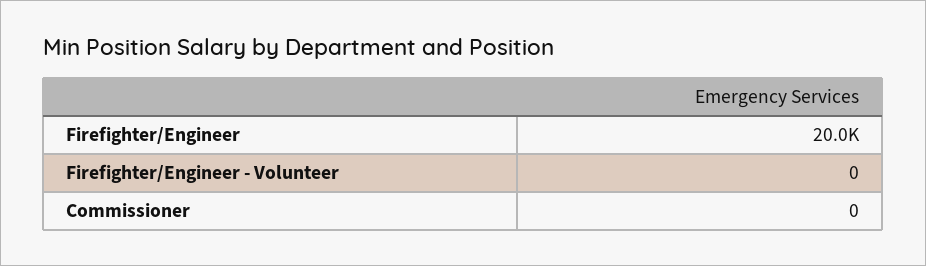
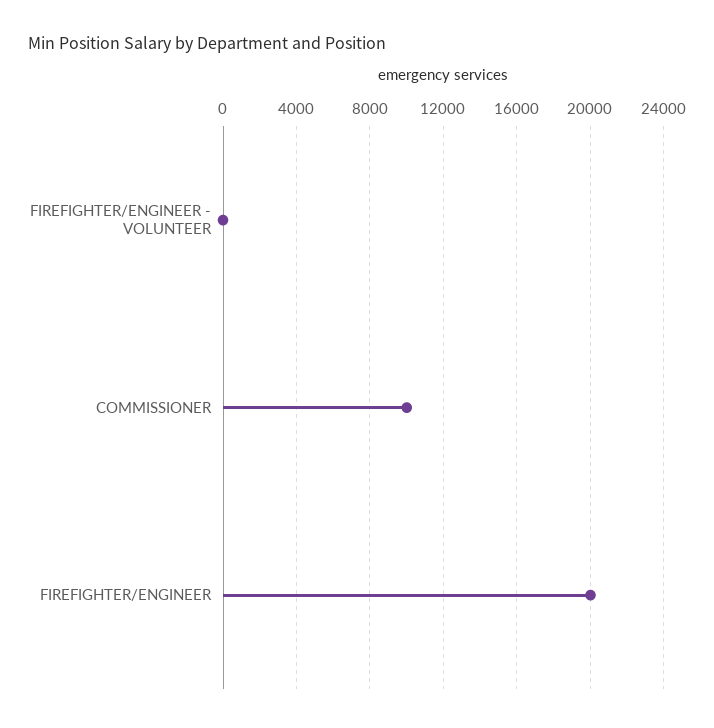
  {
    "Firefighter/Engineer": 20000,
    "Firefighter/Engineer - Volunteer": 0,
-   "Commissioner": 0
+   "Commissioner": 10000
  }

